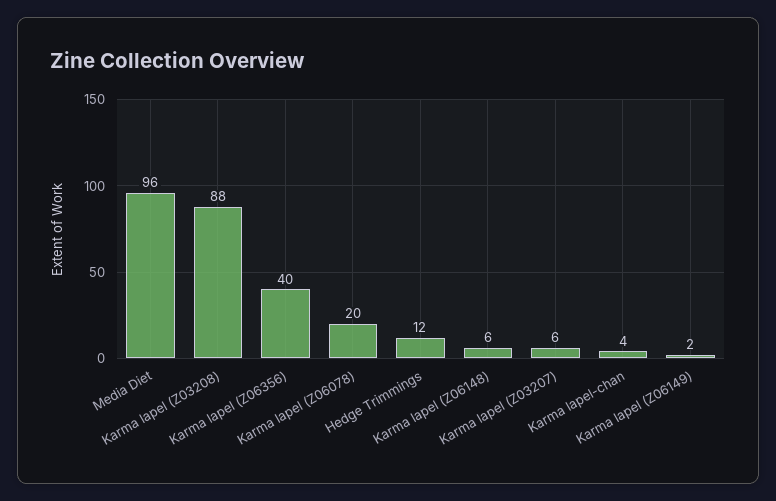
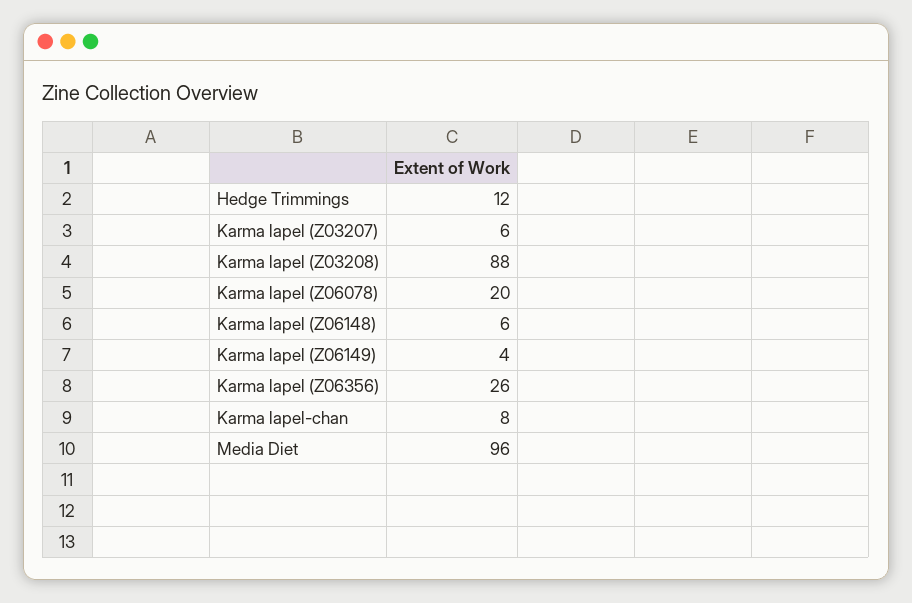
  {
    "Media Diet": 96,
    "Karma lapel (Z03208)": 88,
-   "Karma lapel (Z06356)": 40,
+   "Karma lapel (Z06356)": 26,
    "Karma lapel (Z06078)": 20,
    "Hedge Trimmings": 12,
    "Karma lapel (Z06148)": 6,
    "Karma lapel (Z03207)": 6,
-   "Karma lapel-chan": 4,
+   "Karma lapel-chan": 8,
-   "Karma lapel (Z06149)": 2
+   "Karma lapel (Z06149)": 4
  }

